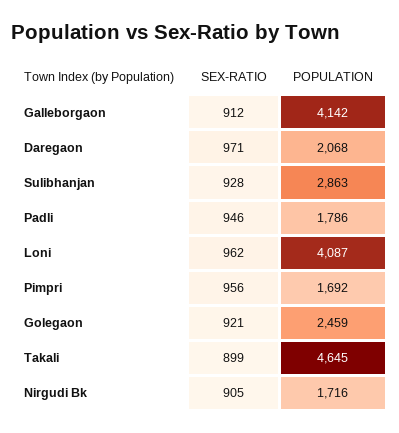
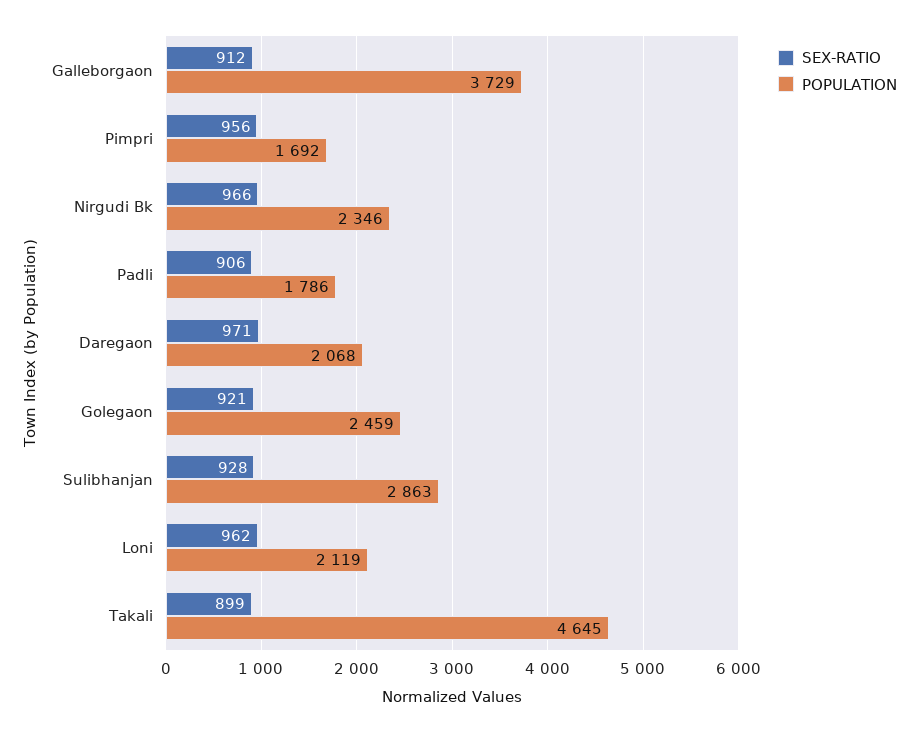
  {
    "SEX-RATIO": {
      "Galleborgaon": 912,
      "Daregaon": 971,
      "Sulibhanjan": 928,
-     "Padli": 946,
+     "Padli": 906,
      "Loni": 962,
      "Pimpri": 956,
      "Golegaon": 921,
      "Takali": 899,
-     "Nirgudi Bk": 905
+     "Nirgudi Bk": 966
    },
    "POPULATION": {
-     "Galleborgaon": 4142,
+     "Galleborgaon": 3729,
      "Daregaon": 2068,
      "Sulibhanjan": 2863,
      "Padli": 1786,
-     "Loni": 4087,
+     "Loni": 2119,
      "Pimpri": 1692,
      "Golegaon": 2459,
      "Takali": 4645,
-     "Nirgudi Bk": 1716
+     "Nirgudi Bk": 2346
    }
  }

